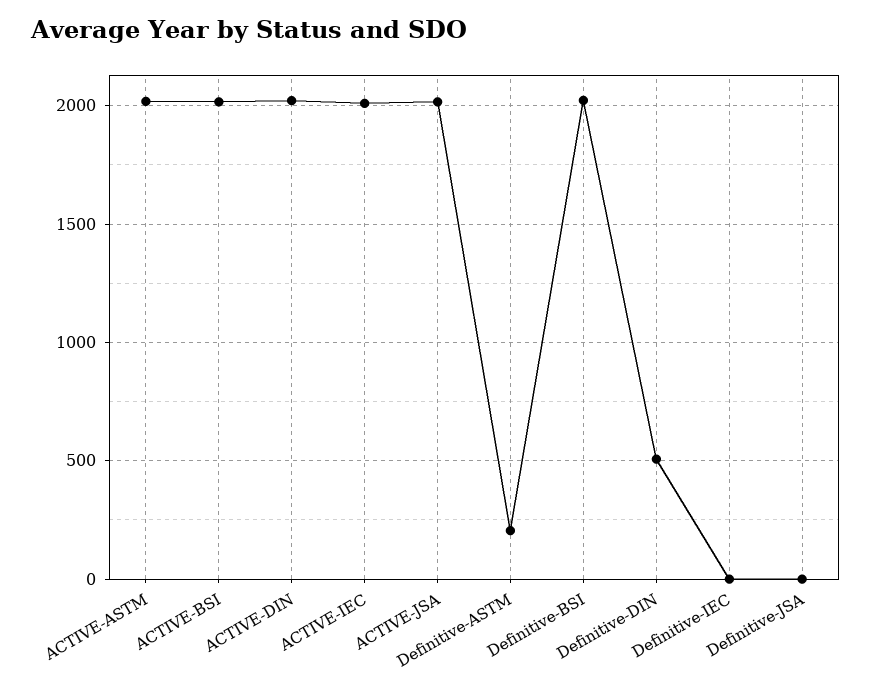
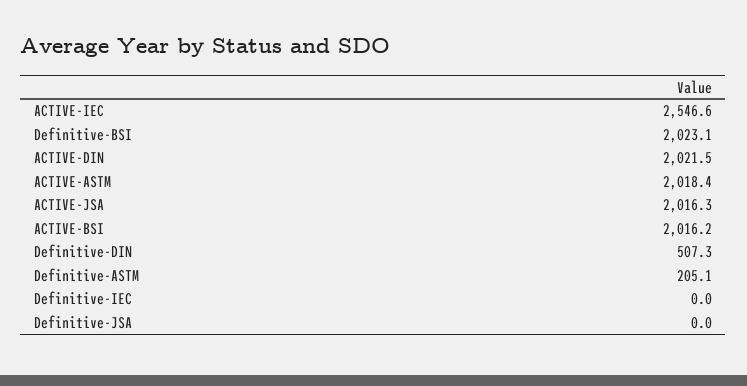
  {
    "ACTIVE-ASTM": 2018.4,
    "ACTIVE-BSI": 2016.2,
    "ACTIVE-DIN": 2021.5,
-   "ACTIVE-IEC": 2000,
+   "ACTIVE-IEC": 2546.6,
    "ACTIVE-JSA": 2016.3,
    "Definitive-ASTM": 205.1,
    "Definitive-BSI": 2023.1,
    "Definitive-DIN": 507.3,
    "Definitive-IEC": 0,
    "Definitive-JSA": 0
  }

